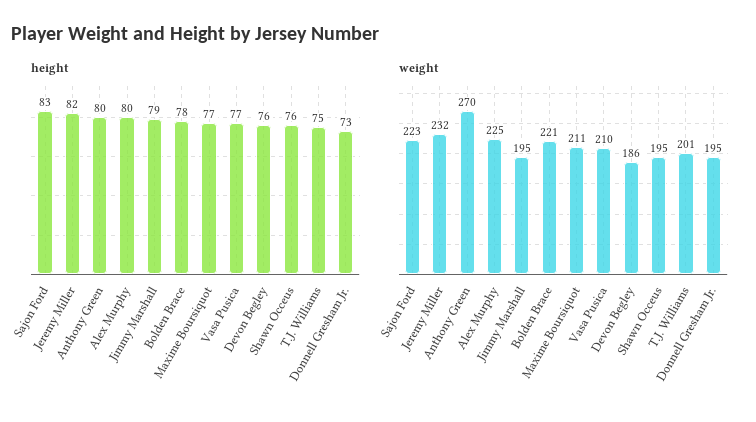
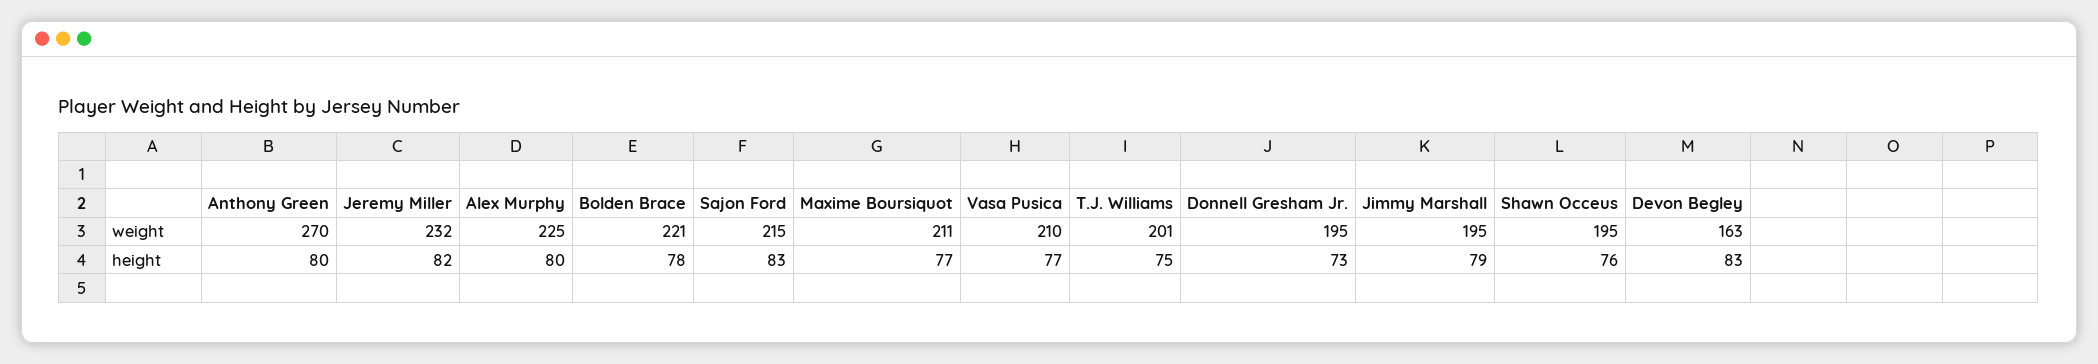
  {
    "height": {
      "Sajon Ford": 83,
      "Jeremy Miller": 82,
      "Anthony Green": 80,
      "Alex Murphy": 80,
      "Jimmy Marshall": 79,
      "Bolden Brace": 78,
      "Maxime Boursiquot": 77,
      "Vasa Pusica": 77,
-     "Devon Begley": 76,
+     "Devon Begley": 83,
      "Shawn Occeus": 76,
      "T.J. Williams": 75,
      "Donnell Gresham Jr.": 73
    },
    "weight": {
-     "Sajon Ford": 223,
+     "Sajon Ford": 215,
      "Jeremy Miller": 232,
      "Anthony Green": 270,
      "Alex Murphy": 225,
      "Jimmy Marshall": 195,
      "Bolden Brace": 221,
      "Maxime Boursiquot": 211,
      "Vasa Pusica": 210,
-     "Devon Begley": 186,
+     "Devon Begley": 163,
      "Shawn Occeus": 195,
      "T.J. Williams": 201,
      "Donnell Gresham Jr.": 195
    }
  }

